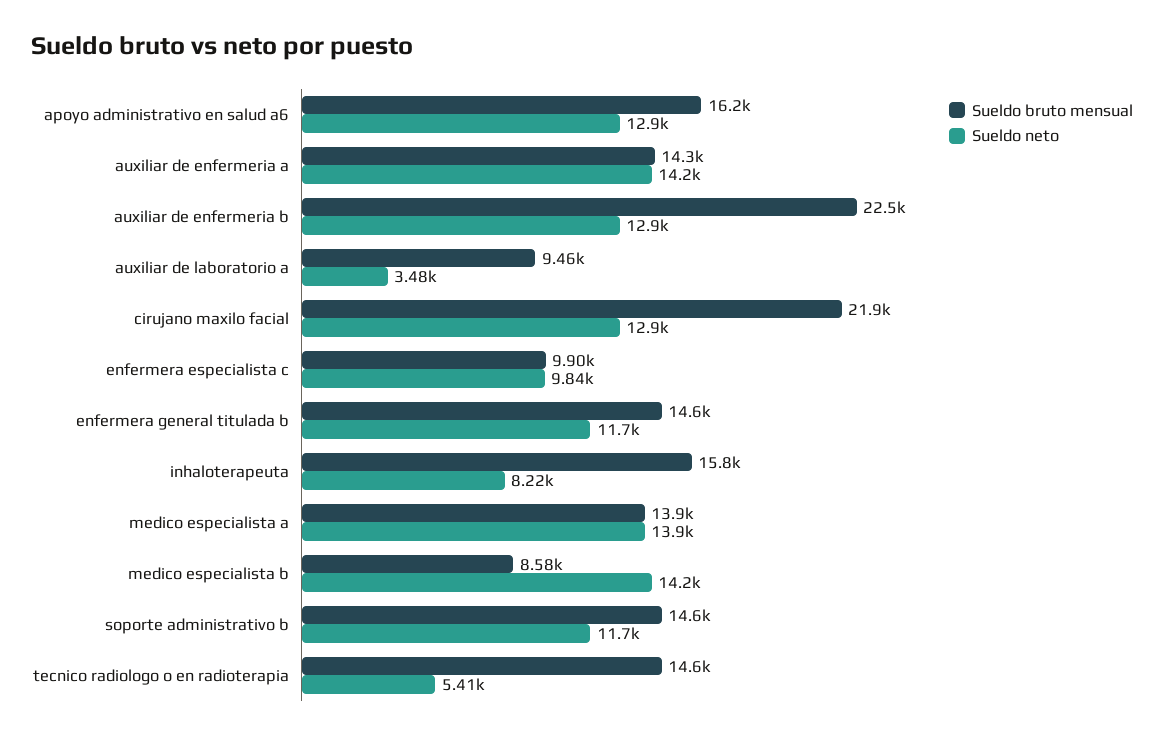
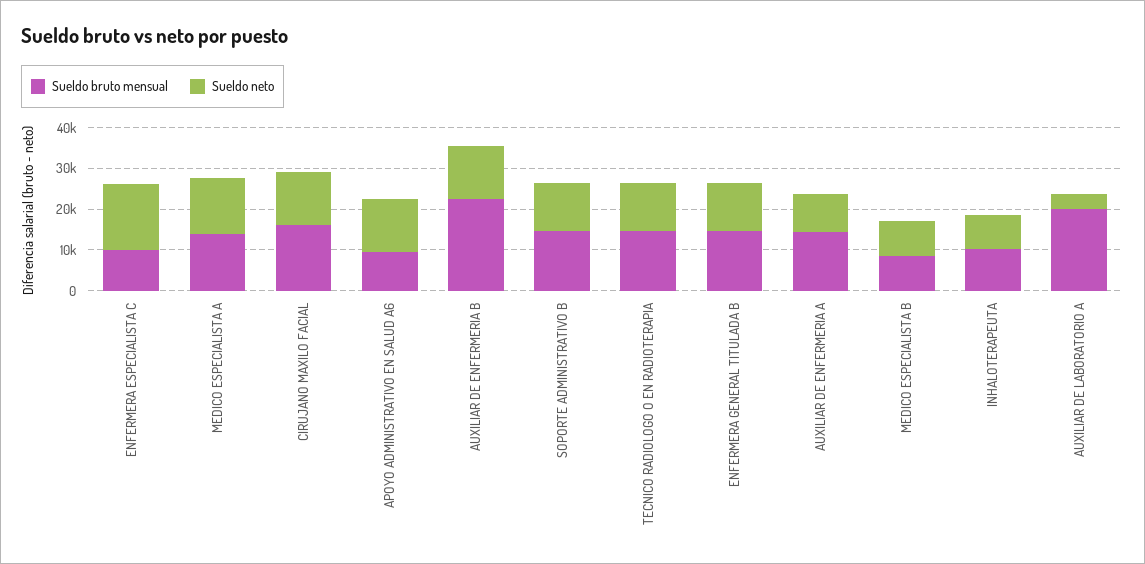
  {
    "Sueldo bruto mensual": {
-     "apoyo administrativo en salud a6": 16200,
+     "apoyo administrativo en salud a6": 10000,
      "auxiliar de enfermeria a": 14300,
      "auxiliar de enfermeria b": 22500,
-     "auxiliar de laboratorio a": 9460,
+     "auxiliar de laboratorio a": 20000,
-     "cirujano maxilo facial": 21900,
+     "cirujano maxilo facial": 16000,
      "enfermera especialista c": 9900,
      "enfermera general titulada b": 14600,
-     "inhaloterapeuta": 15800,
+     "inhaloterapeuta": 10000,
      "medico especialista a": 13900,
      "medico especialista b": 8580,
      "soporte administrativo b": 14600,
      "tecnico radiologo o en radioterapia": 14600
    },
    "Sueldo neto": {
      "apoyo administrativo en salud a6": 12900,
-     "auxiliar de enfermeria a": 14200,
+     "auxiliar de enfermeria a": 10000,
      "auxiliar de enfermeria b": 12900,
      "auxiliar de laboratorio a": 3480,
      "cirujano maxilo facial": 12900,
-     "enfermera especialista c": 9840,
+     "enfermera especialista c": 16000,
      "enfermera general titulada b": 11700,
      "inhaloterapeuta": 8220,
      "medico especialista a": 13900,
-     "medico especialista b": 14200,
+     "medico especialista b": 8000,
      "soporte administrativo b": 11700,
-     "tecnico radiologo o en radioterapia": 5410
+     "tecnico radiologo o en radioterapia": 12000
    }
  }

